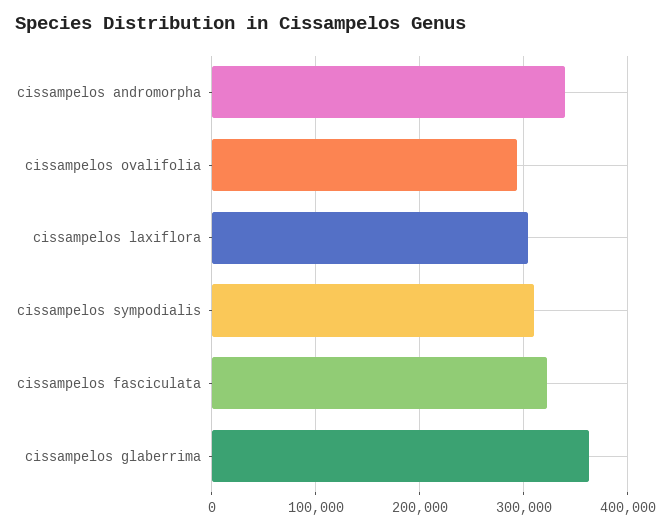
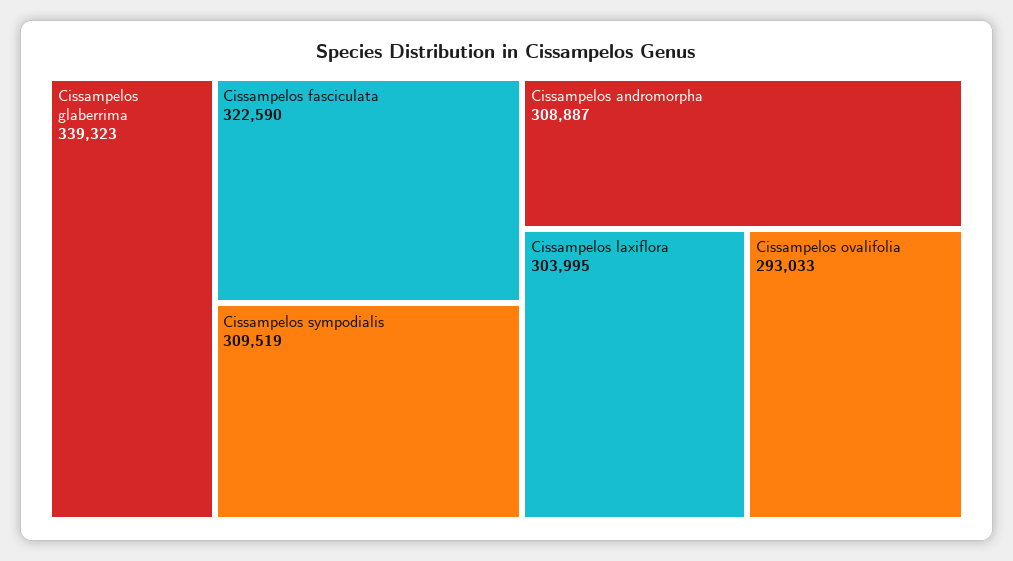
  {
-   "cissampelos andromorpha": 340000,
+   "cissampelos andromorpha": 308887,
    "cissampelos ovalifolia": 293033,
    "cissampelos laxiflora": 303995,
    "cissampelos sympodialis": 309519,
    "cissampelos fasciculata": 322590,
-   "cissampelos glaberrima": 360000
+   "cissampelos glaberrima": 339323
  }

